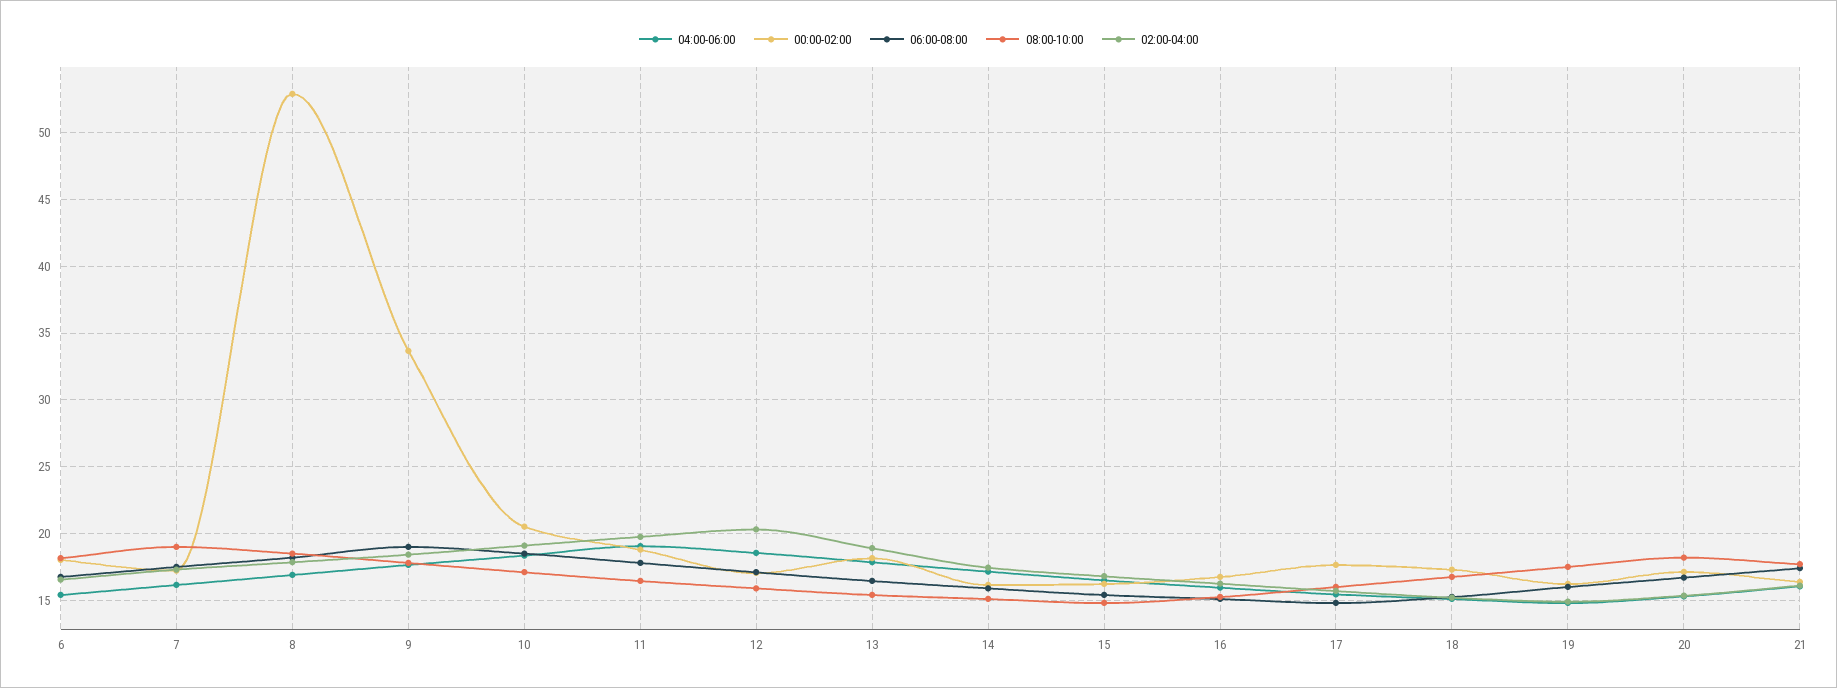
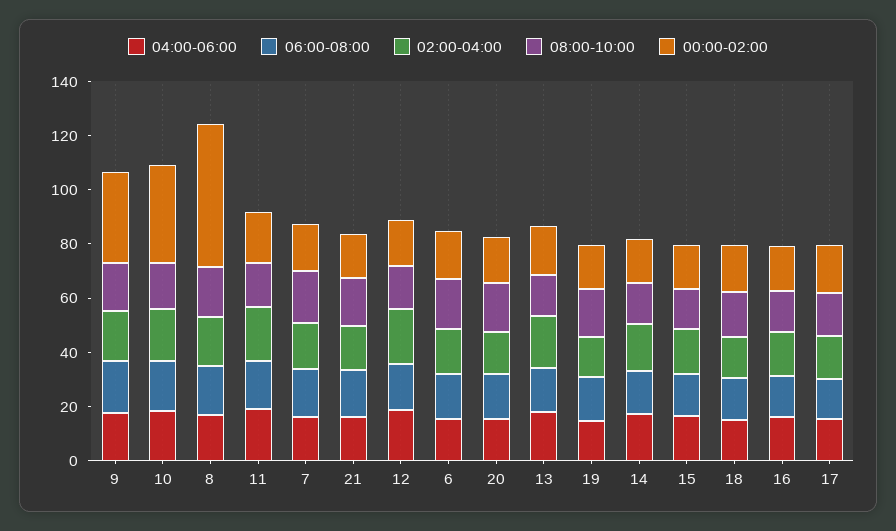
  {
    "04:00-06:00": {
      "6": 15.5,
      "7": 16,
      "8": 17,
      "9": 17.5,
      "10": 18.5,
      "11": 19,
      "12": 18.5,
      "13": 18,
      "14": 17,
      "15": 16.5,
      "16": 16,
      "17": 15.5,
      "18": 15,
      "19": 15,
      "20": 15.5,
      "21": 16
    },
    "00:00-02:00": {
      "6": 18,
      "7": 17,
      "8": 53,
      "9": 33.5,
-     "10": 20.5,
+     "10": 35,
      "11": 19,
      "12": 17,
      "13": 18,
      "14": 16,
      "15": 16,
      "16": 17,
      "17": 17.5,
      "18": 17.5,
      "19": 16,
      "20": 17,
      "21": 16.5
    },
    "06:00-08:00": {
      "6": 17,
      "7": 17.5,
      "8": 18,
      "9": 19,
      "10": 18.5,
      "11": 18,
      "12": 17,
      "13": 16.5,
      "14": 16,
      "15": 15.5,
      "16": 15,
      "17": 15,
      "18": 15.5,
      "19": 16,
      "20": 16.5,
      "21": 17.5
    },
    "08:00-10:00": {
      "6": 18,
      "7": 19,
      "8": 18.5,
      "9": 18,
      "10": 17,
      "11": 16.5,
      "12": 16,
      "13": 15.5,
      "14": 15,
      "15": 15,
      "16": 15.5,
      "17": 16,
      "18": 17,
      "19": 17.5,
      "20": 18,
      "21": 17.5
    },
    "02:00-04:00": {
      "6": 16.5,
      "7": 17.5,
      "8": 18,
      "9": 18.5,
      "10": 19,
      "11": 20,
      "12": 20.5,
      "13": 19,
      "14": 17.5,
      "15": 17,
      "16": 16.5,
      "17": 15.5,
      "18": 15,
      "19": 15,
      "20": 15.5,
      "21": 16
    }
  }

